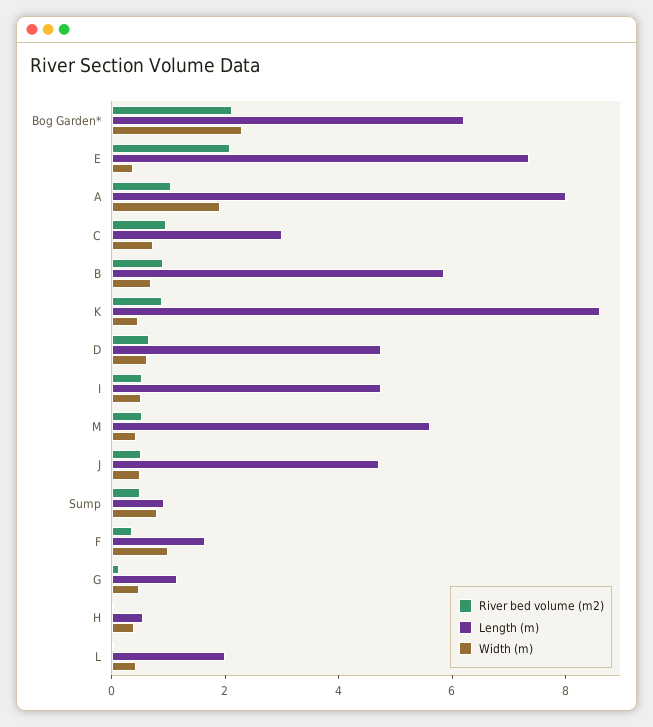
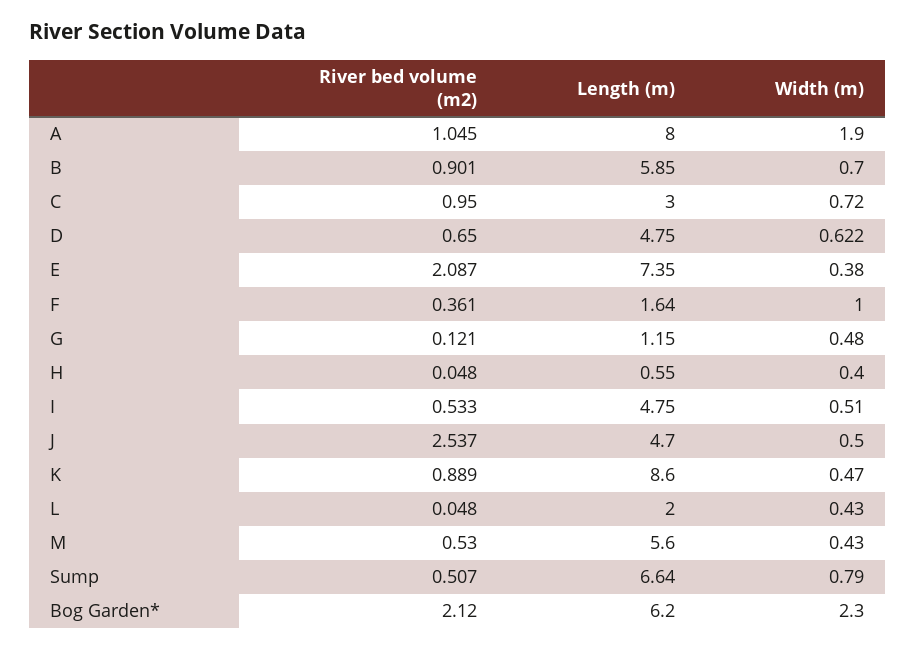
  {
    "River bed volume (m2)": {
      "Bog Garden*": 2.12,
      "E": 2.087,
      "A": 1.045,
      "C": 0.95,
      "B": 0.901,
      "K": 0.889,
      "D": 0.65,
      "I": 0.533,
      "M": 0.53,
-     "J": 0.5,
+     "J": 2.537,
      "Sump": 0.507,
      "F": 0.361,
      "G": 0.121,
      "H": 0.048,
      "L": 0.048
    },
    "Length (m)": {
      "Bog Garden*": 6.2,
      "E": 7.35,
      "A": 8,
      "C": 3,
      "B": 5.85,
      "K": 8.6,
      "D": 4.75,
      "I": 4.75,
      "M": 5.6,
      "J": 4.7,
-     "Sump": 1,
+     "Sump": 6.64,
      "F": 1.64,
      "G": 1.15,
      "H": 0.55,
      "L": 2
    },
    "Width (m)": {
      "Bog Garden*": 2.3,
      "E": 0.38,
      "A": 1.9,
      "C": 0.72,
      "B": 0.7,
      "K": 0.47,
      "D": 0.622,
      "I": 0.51,
      "M": 0.43,
      "J": 0.5,
      "Sump": 0.79,
      "F": 1,
      "G": 0.48,
      "H": 0.4,
      "L": 0.43
    }
  }

